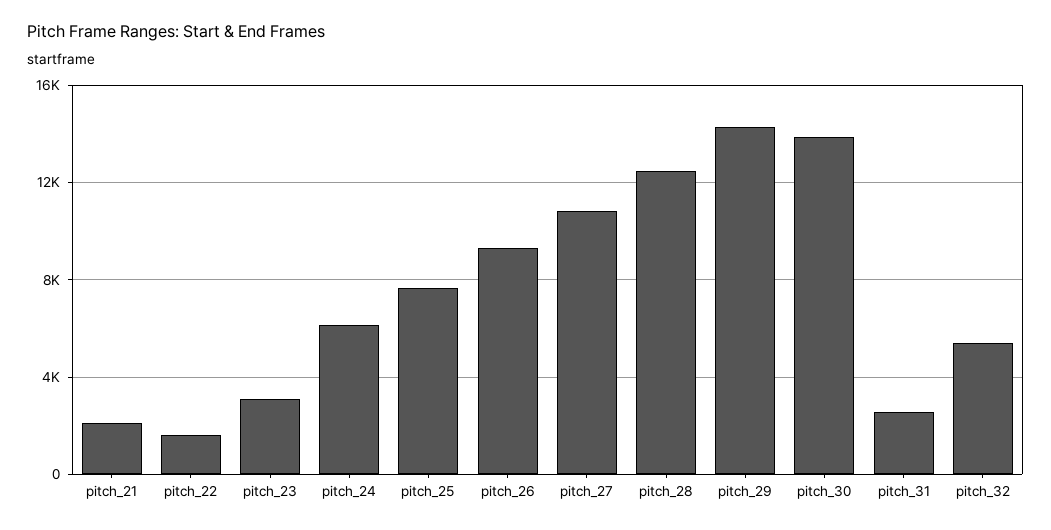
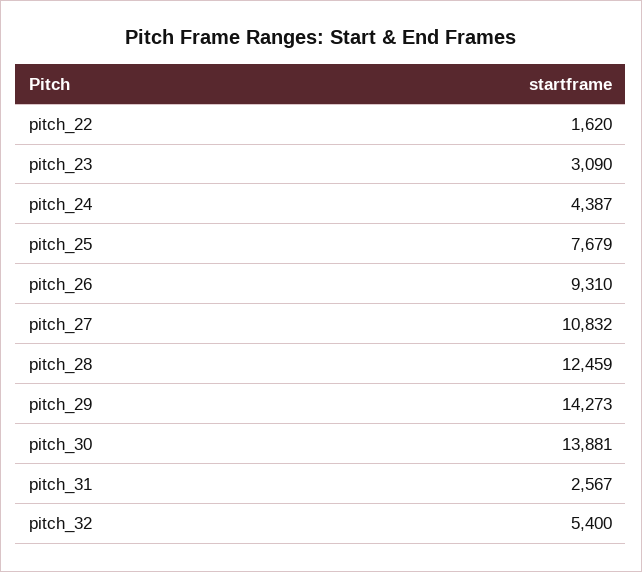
  {
-   "pitch_21": 2000,
    "pitch_22": 1620,
    "pitch_23": 3090,
-   "pitch_24": 6000,
+   "pitch_24": 4387,
    "pitch_25": 7679,
    "pitch_26": 9310,
    "pitch_27": 10832,
    "pitch_28": 12459,
    "pitch_29": 14273,
    "pitch_30": 13881,
    "pitch_31": 2567,
    "pitch_32": 5400
  }

